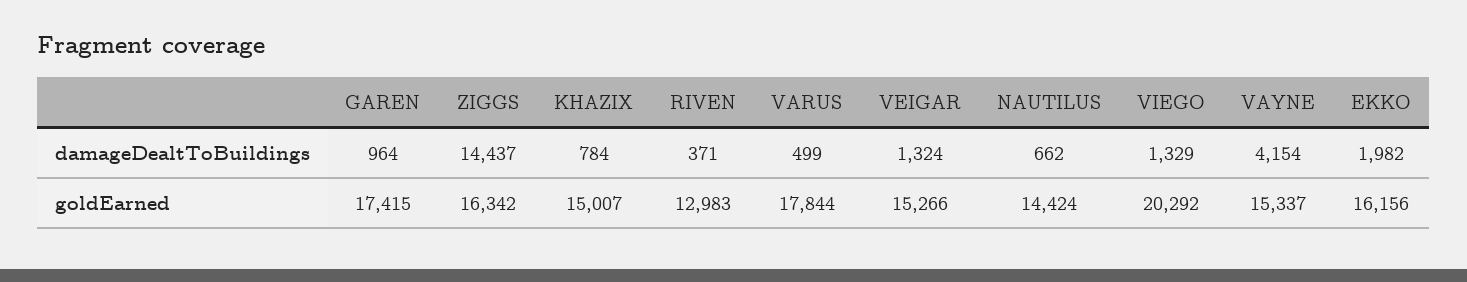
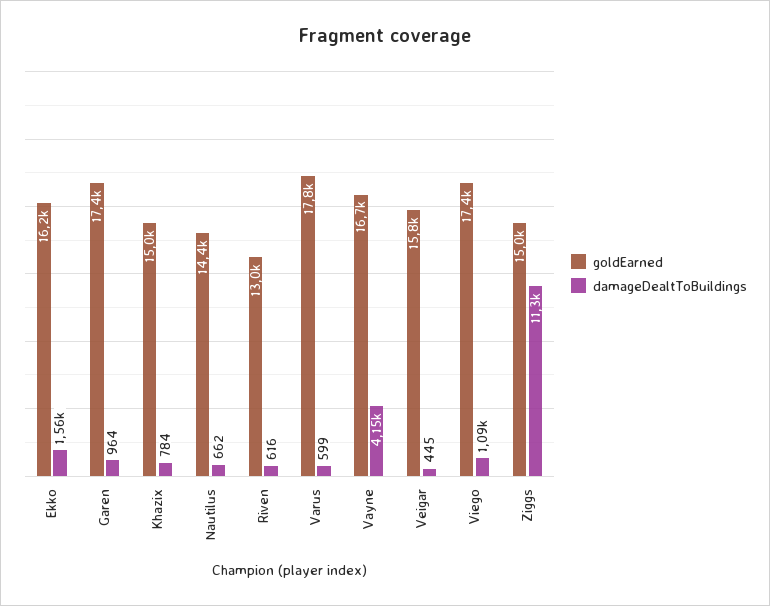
  {
    "damageDealtToBuildings": {
      "GAREN": 964,
-     "ZIGGS": 14437,
+     "ZIGGS": 11300,
      "KHAZIX": 784,
-     "RIVEN": 371,
+     "RIVEN": 616,
-     "VARUS": 499,
+     "VARUS": 599,
-     "VEIGAR": 1324,
+     "VEIGAR": 445,
      "NAUTILUS": 662,
-     "VIEGO": 1329,
+     "VIEGO": 1090,
      "VAYNE": 4154,
-     "EKKO": 1982
+     "EKKO": 1560
    },
    "goldEarned": {
      "GAREN": 17415,
-     "ZIGGS": 16342,
+     "ZIGGS": 15000,
      "KHAZIX": 15007,
      "RIVEN": 12983,
      "VARUS": 17844,
-     "VEIGAR": 15266,
+     "VEIGAR": 15800,
      "NAUTILUS": 14424,
-     "VIEGO": 20292,
+     "VIEGO": 17400,
-     "VAYNE": 15337,
+     "VAYNE": 16700,
      "EKKO": 16156
    }
  }

